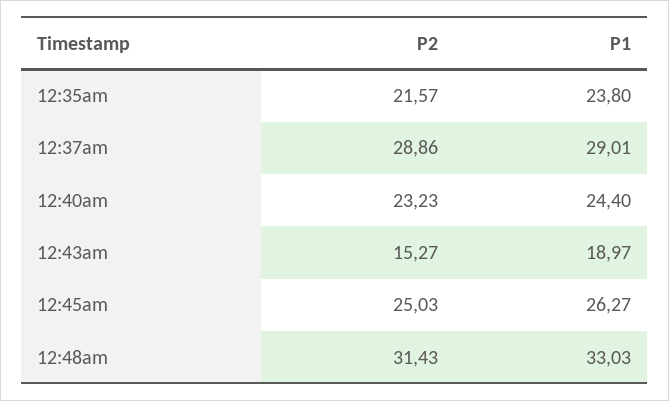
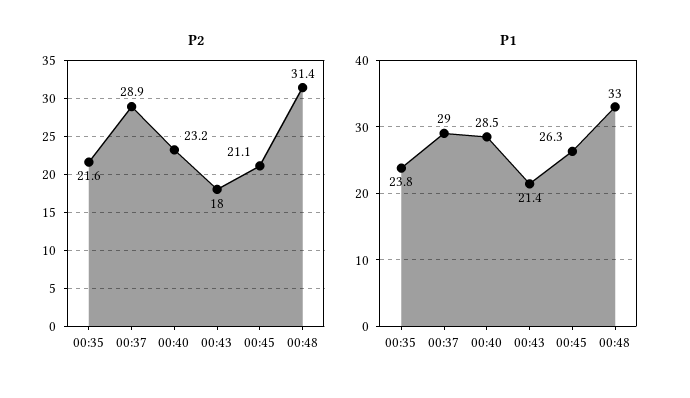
  {
    "P2": {
      "12:35am": 21.57,
      "12:37am": 28.86,
      "12:40am": 23.23,
-     "12:43am": 15.27,
+     "12:43am": 18,
-     "12:45am": 25.03,
+     "12:45am": 21.1,
      "12:48am": 31.43
    },
    "P1": {
      "12:35am": 23.8,
      "12:37am": 29.01,
-     "12:40am": 24.4,
+     "12:40am": 28.5,
-     "12:43am": 18.97,
+     "12:43am": 21.4,
      "12:45am": 26.27,
      "12:48am": 33.03
    }
  }

